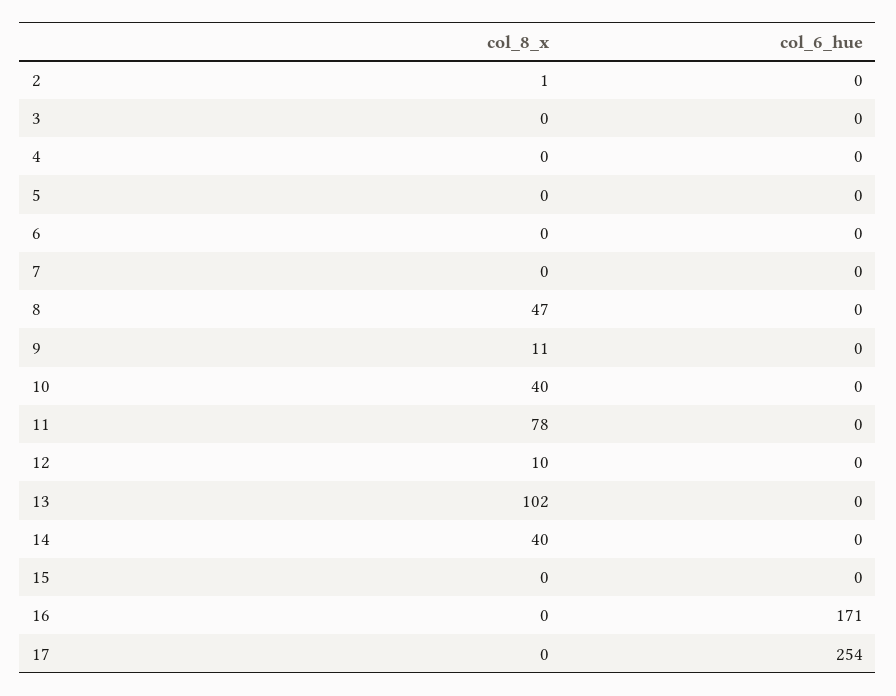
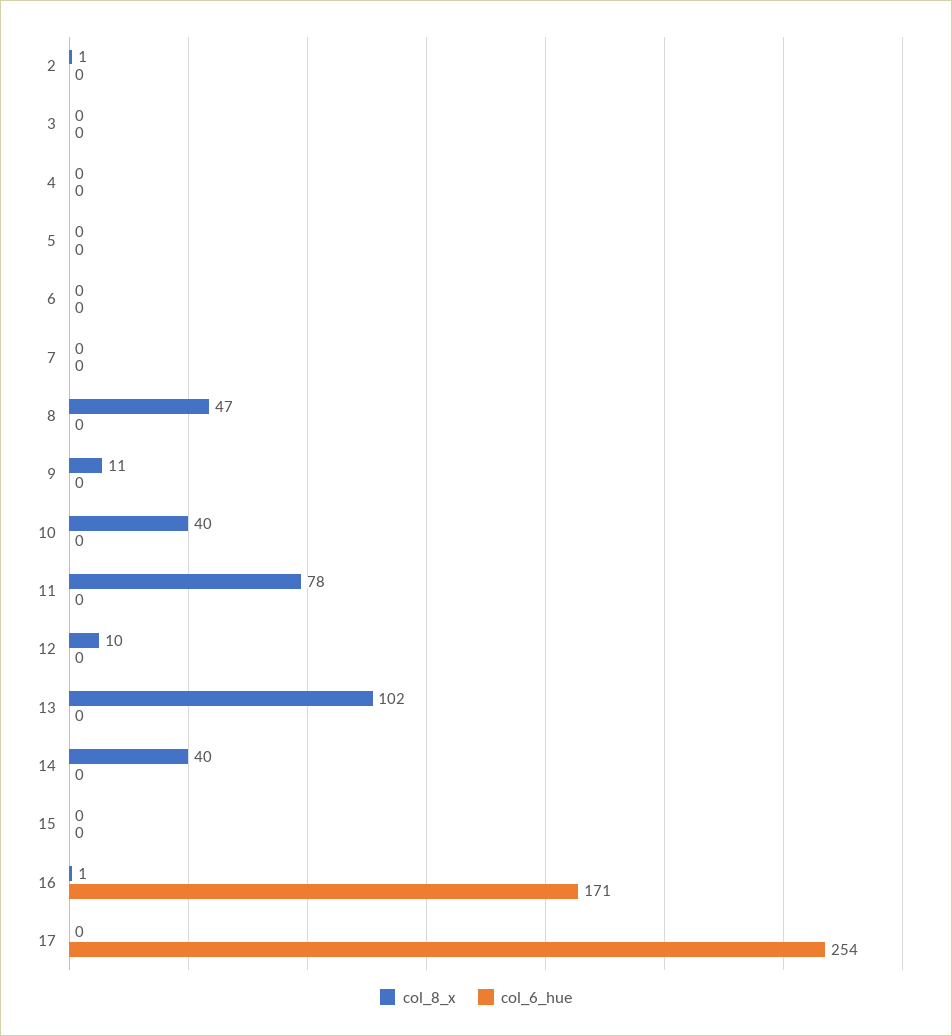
  {
    "col_8_x": {
      "2": 1,
      "3": 0,
      "4": 0,
      "5": 0,
      "6": 0,
      "7": 0,
      "8": 47,
      "9": 11,
      "10": 40,
      "11": 78,
      "12": 10,
      "13": 102,
      "14": 40,
      "15": 0,
-     "16": 0,
+     "16": 1,
      "17": 0
    },
    "col_6_hue": {
      "2": 0,
      "3": 0,
      "4": 0,
      "5": 0,
      "6": 0,
      "7": 0,
      "8": 0,
      "9": 0,
      "10": 0,
      "11": 0,
      "12": 0,
      "13": 0,
      "14": 0,
      "15": 0,
      "16": 171,
      "17": 254
    }
  }

